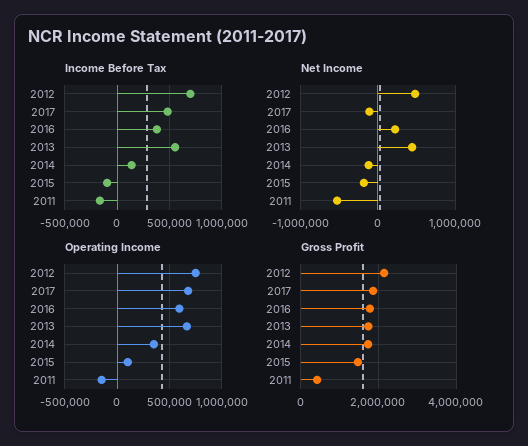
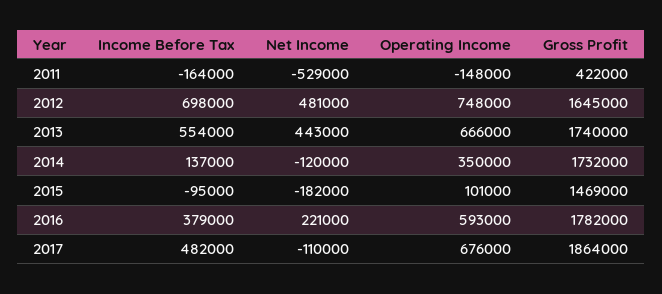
  {
    "Income Before Tax": {
      "2012": 698000,
      "2017": 482000,
      "2016": 379000,
      "2013": 554000,
      "2014": 137000,
      "2015": -95000,
      "2011": -164000
    },
    "Net Income": {
      "2012": 481000,
      "2017": -110000,
      "2016": 221000,
      "2013": 443000,
      "2014": -120000,
      "2015": -182000,
      "2011": -529000
    },
    "Operating Income": {
      "2012": 748000,
      "2017": 676000,
      "2016": 593000,
      "2013": 666000,
      "2014": 350000,
      "2015": 101000,
      "2011": -148000
    },
    "Gross Profit": {
-     "2012": 2200000,
+     "2012": 1645000,
      "2017": 1864000,
      "2016": 1782000,
      "2013": 1740000,
      "2014": 1732000,
      "2015": 1469000,
      "2011": 422000
    }
  }

